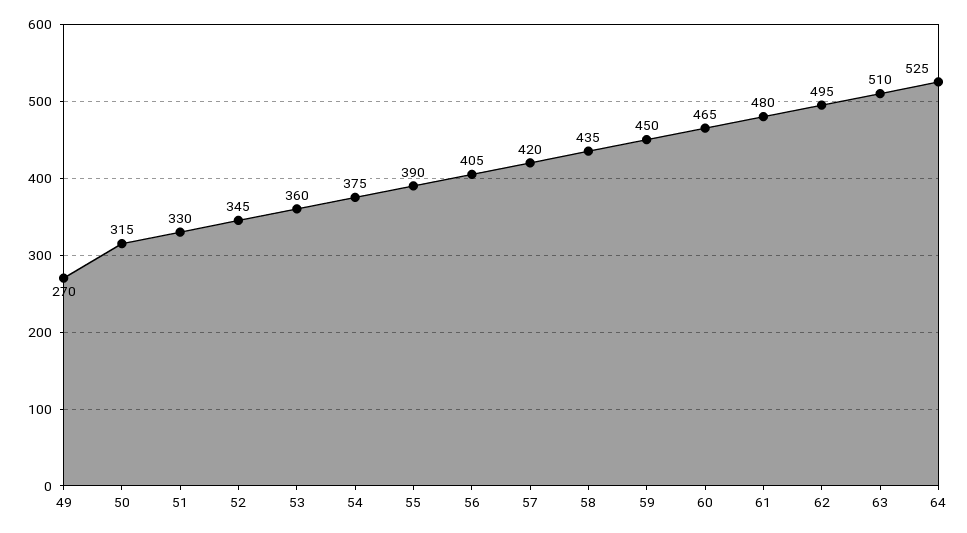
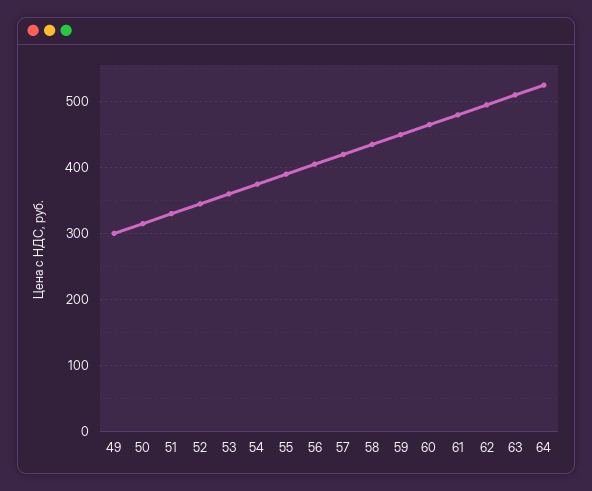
  {
-   "49": 270,
+   "49": 300,
    "50": 315,
    "51": 330,
    "52": 345,
    "53": 360,
    "54": 375,
    "55": 390,
    "56": 405,
    "57": 420,
    "58": 435,
    "59": 450,
    "60": 465,
    "61": 480,
    "62": 495,
    "63": 510,
    "64": 525
  }

